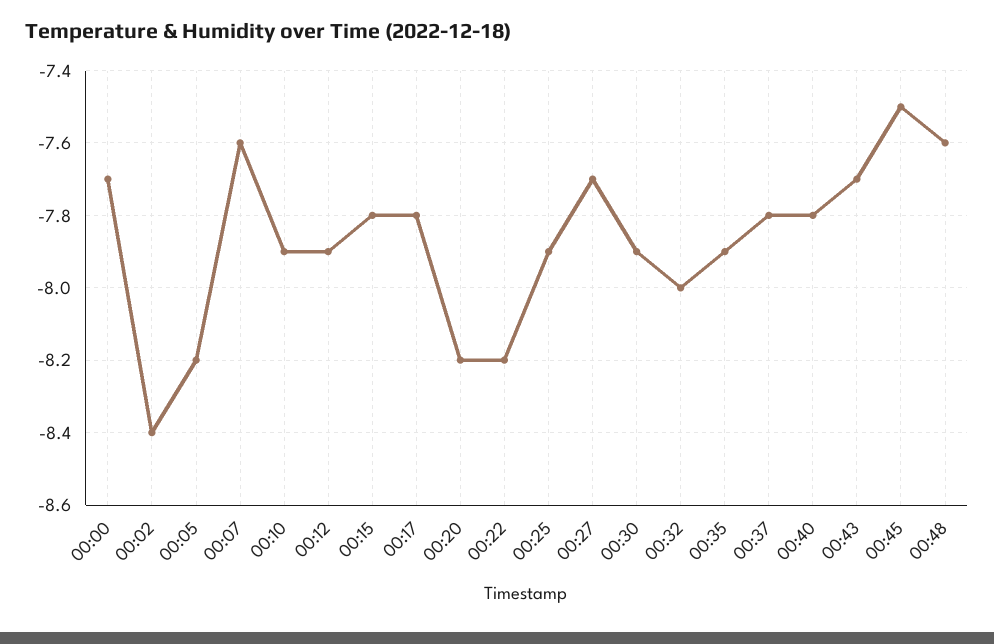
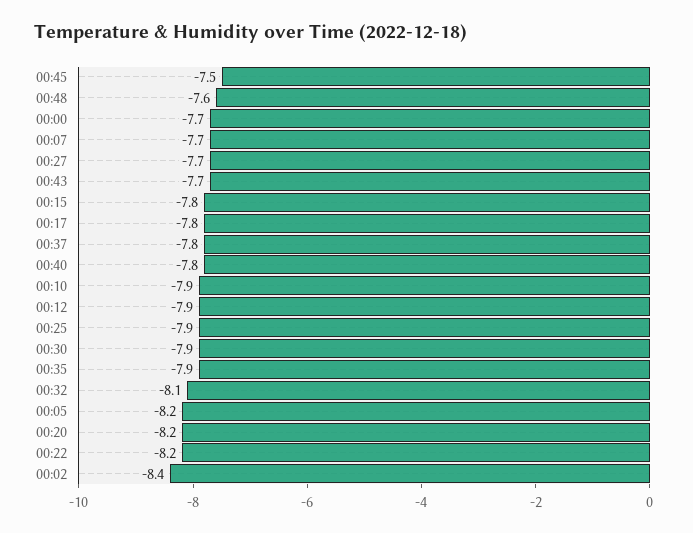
  {
    "00:00": -7.7,
    "00:02": -8.4,
    "00:05": -8.2,
-   "00:07": -7.6,
+   "00:07": -7.7,
    "00:10": -7.9,
    "00:12": -7.9,
    "00:15": -7.8,
    "00:17": -7.8,
    "00:20": -8.2,
    "00:22": -8.2,
    "00:25": -7.9,
    "00:27": -7.7,
    "00:30": -7.9,
-   "00:32": -8,
+   "00:32": -8.1,
    "00:35": -7.9,
    "00:37": -7.8,
    "00:40": -7.8,
    "00:43": -7.7,
    "00:45": -7.5,
    "00:48": -7.6
  }

